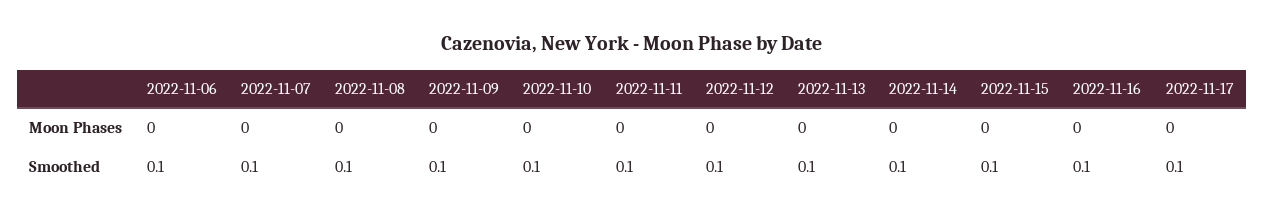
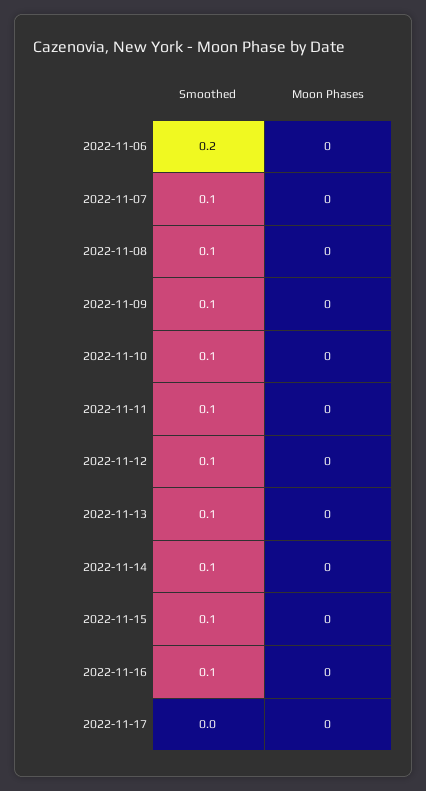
  {
    "2022-11-06": {
      "Moon Phases": 0,
-     "Smoothed": 0.1
+     "Smoothed": 0.2
    },
    "2022-11-07": {
      "Moon Phases": 0,
      "Smoothed": 0.1
    },
    "2022-11-08": {
      "Moon Phases": 0,
      "Smoothed": 0.1
    },
    "2022-11-09": {
      "Moon Phases": 0,
      "Smoothed": 0.1
    },
    "2022-11-10": {
      "Moon Phases": 0,
      "Smoothed": 0.1
    },
    "2022-11-11": {
      "Moon Phases": 0,
      "Smoothed": 0.1
    },
    "2022-11-12": {
      "Moon Phases": 0,
      "Smoothed": 0.1
    },
    "2022-11-13": {
      "Moon Phases": 0,
      "Smoothed": 0.1
    },
    "2022-11-14": {
      "Moon Phases": 0,
      "Smoothed": 0.1
    },
    "2022-11-15": {
      "Moon Phases": 0,
      "Smoothed": 0.1
    },
    "2022-11-16": {
      "Moon Phases": 0,
      "Smoothed": 0.1
    },
    "2022-11-17": {
      "Moon Phases": 0,
-     "Smoothed": 0.1
+     "Smoothed": 0
    }
  }

